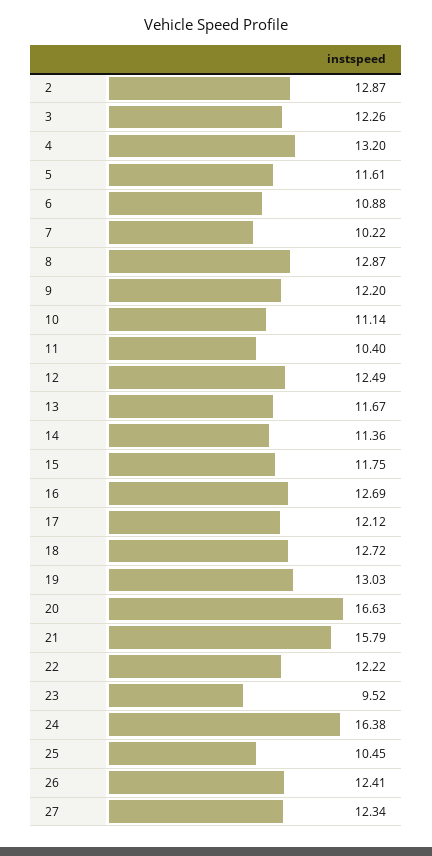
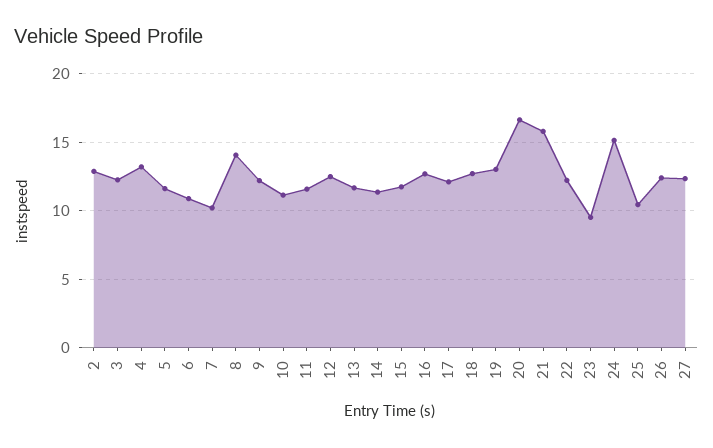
  {
    "2": 12.87,
    "3": 12.26,
    "4": 13.2,
    "5": 11.61,
    "6": 10.88,
    "7": 10.22,
-   "8": 12.87,
+   "8": 14,
    "9": 12.2,
    "10": 11.14,
-   "11": 10.4,
+   "11": 11.5,
    "12": 12.49,
    "13": 11.67,
    "14": 11.36,
    "15": 11.75,
    "16": 12.69,
    "17": 12.12,
    "18": 12.72,
    "19": 13.03,
    "20": 16.63,
    "21": 15.79,
    "22": 12.22,
    "23": 9.52,
-   "24": 16.38,
+   "24": 15,
    "25": 10.45,
    "26": 12.41,
    "27": 12.34
  }

